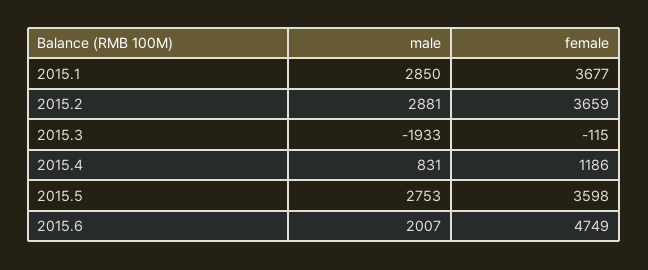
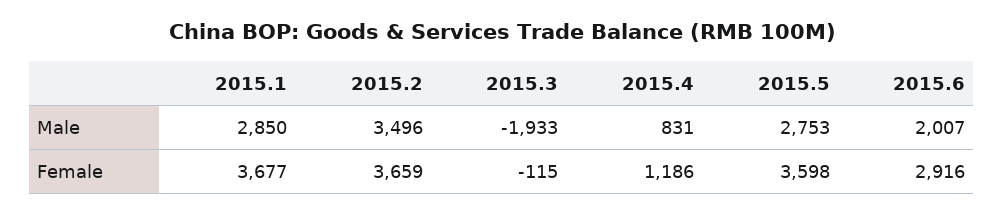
  {
    "male": {
      "2015.1": 2850,
-     "2015.2": 2881,
+     "2015.2": 3496,
      "2015.3": -1933,
      "2015.4": 831,
      "2015.5": 2753,
      "2015.6": 2007
    },
    "female": {
      "2015.1": 3677,
      "2015.2": 3659,
      "2015.3": -115,
      "2015.4": 1186,
      "2015.5": 3598,
-     "2015.6": 4749
+     "2015.6": 2916
    }
  }

